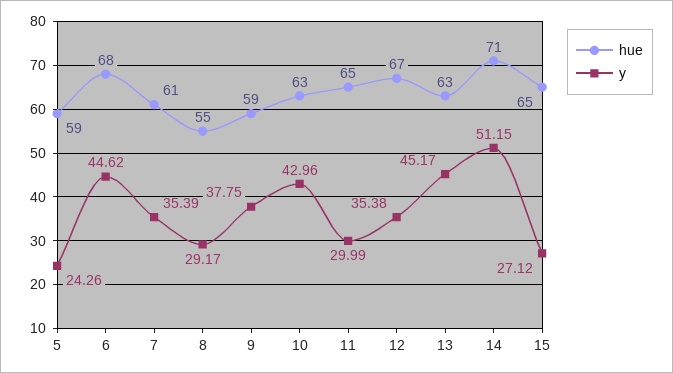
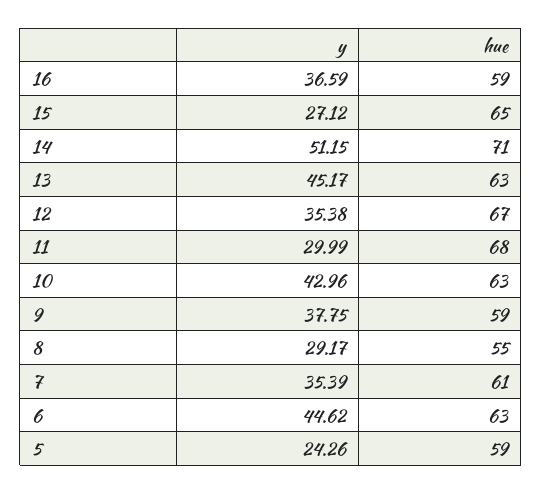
  {
    "hue": {
      "5": 59,
-     "6": 68,
+     "6": 63,
      "7": 61,
      "8": 55,
      "9": 59,
      "10": 63,
-     "11": 65,
+     "11": 68,
      "12": 67,
      "13": 63,
      "14": 71,
-     "15": 65
+     "15": 65,
+     "16": 59
    },
    "y": {
      "5": 24.26,
      "6": 44.62,
      "7": 35.39,
      "8": 29.17,
      "9": 37.75,
      "10": 42.96,
      "11": 29.99,
      "12": 35.38,
      "13": 45.17,
      "14": 51.15,
-     "15": 27.12
+     "15": 27.12,
+     "16": 36.59
    }
  }

